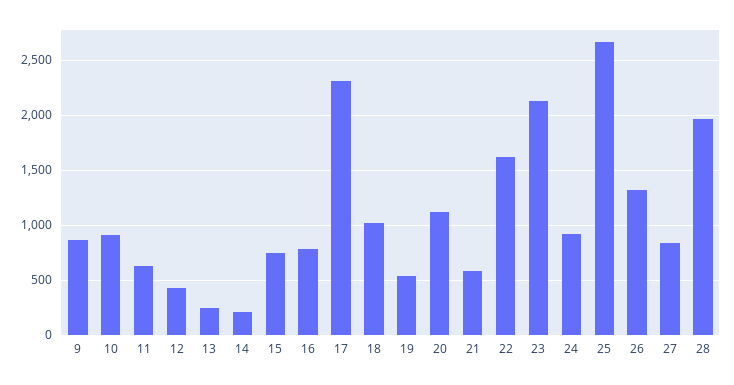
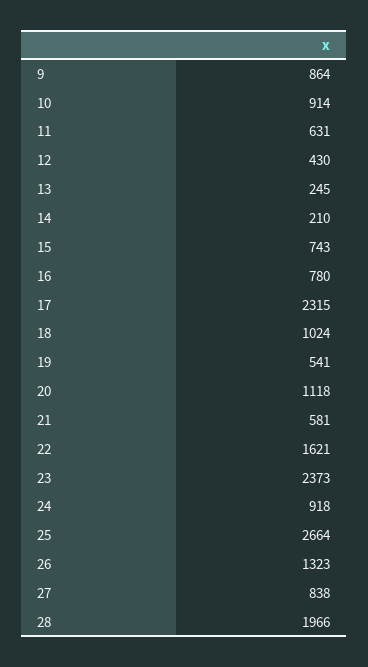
  {
    "9": 864,
    "10": 914,
    "11": 631,
    "12": 430,
    "13": 245,
    "14": 210,
    "15": 743,
    "16": 780,
    "17": 2315,
    "18": 1024,
    "19": 541,
    "20": 1118,
    "21": 581,
    "22": 1621,
-   "23": 2100,
+   "23": 2373,
    "24": 918,
    "25": 2664,
    "26": 1323,
    "27": 838,
    "28": 1966
  }

